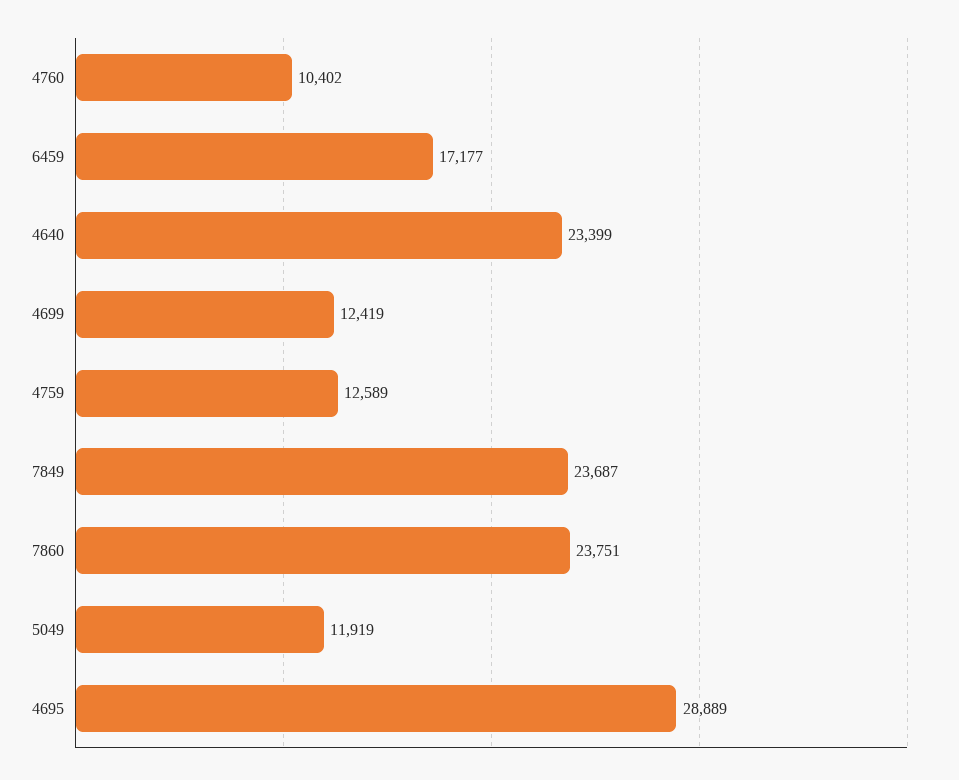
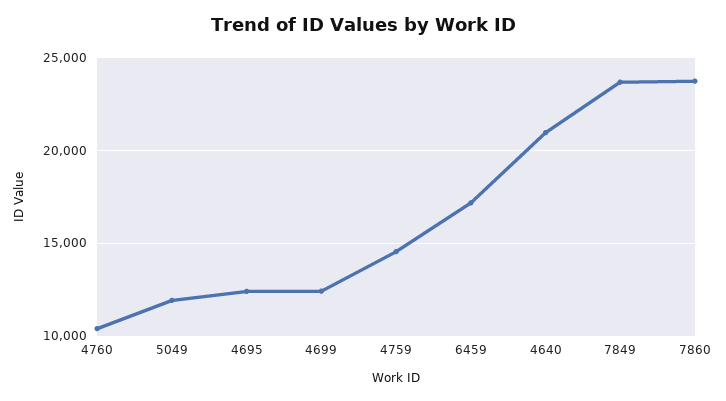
  {
    "4760": 10402,
    "6459": 17177,
-   "4640": 23399,
+   "4640": 21000,
    "4699": 12419,
-   "4759": 12589,
+   "4759": 14500,
    "7849": 23687,
    "7860": 23751,
    "5049": 11919,
-   "4695": 28889
+   "4695": 12500
  }

